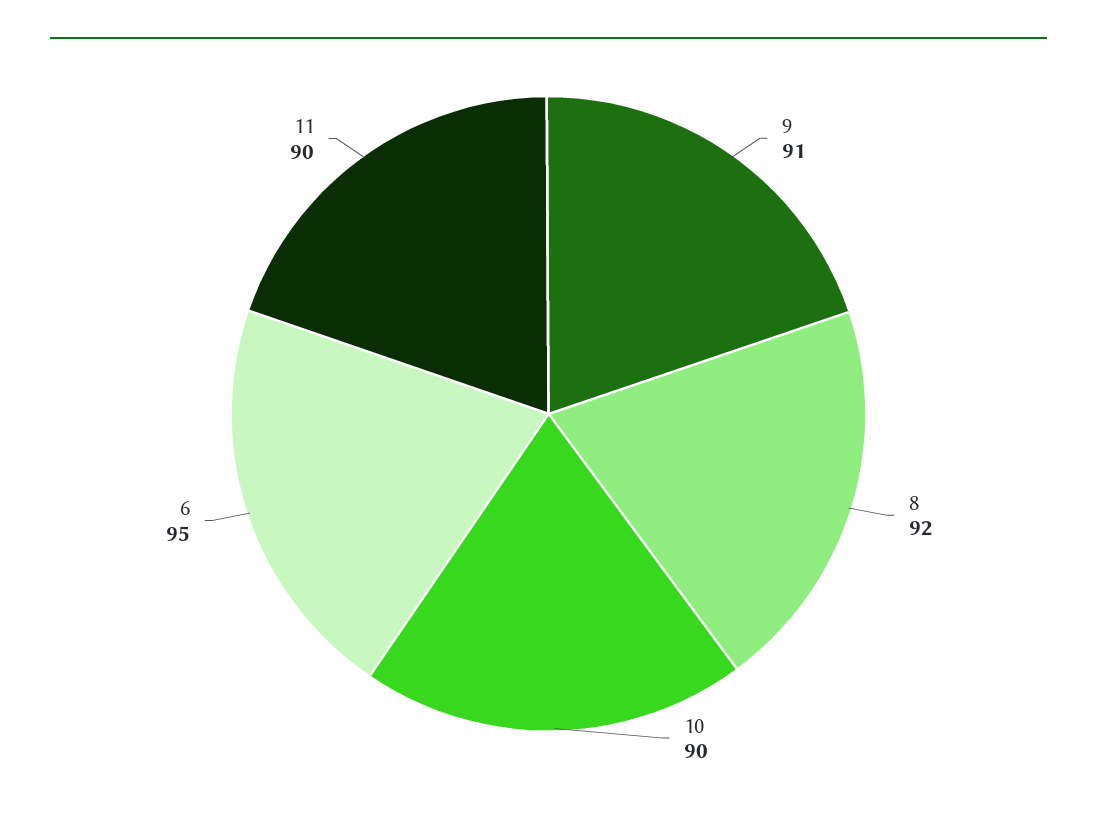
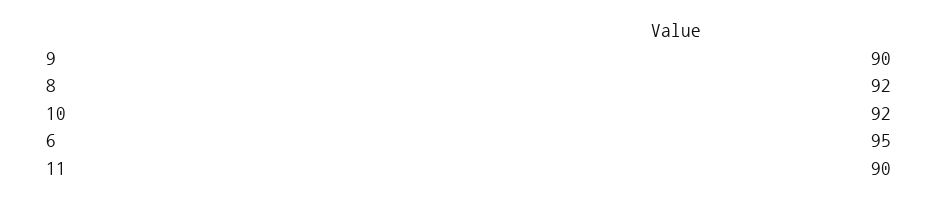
  {
-   "9": 91,
+   "9": 90,
    "8": 92,
-   "10": 90,
+   "10": 92,
    "6": 95,
    "11": 90
  }

